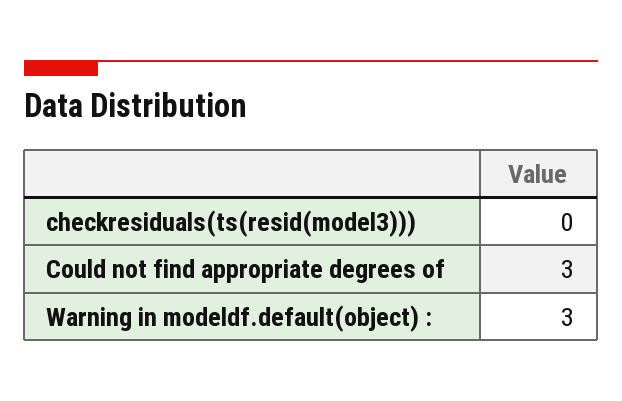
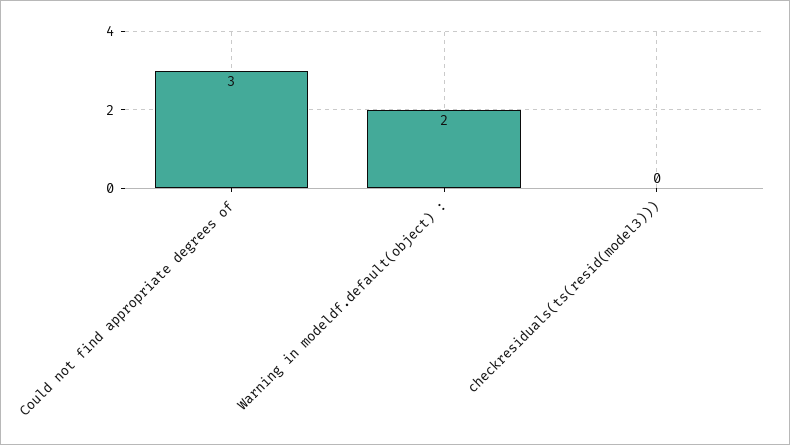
  {
    "checkresiduals(ts(resid(model3)))": 0,
    "Could not find appropriate degrees of": 3,
-   "Warning in modeldf.default(object) :": 3
+   "Warning in modeldf.default(object) :": 2
  }

